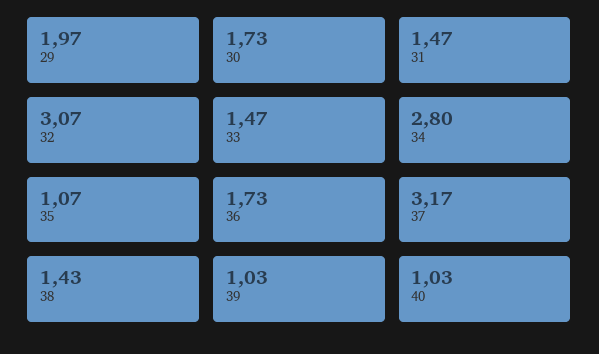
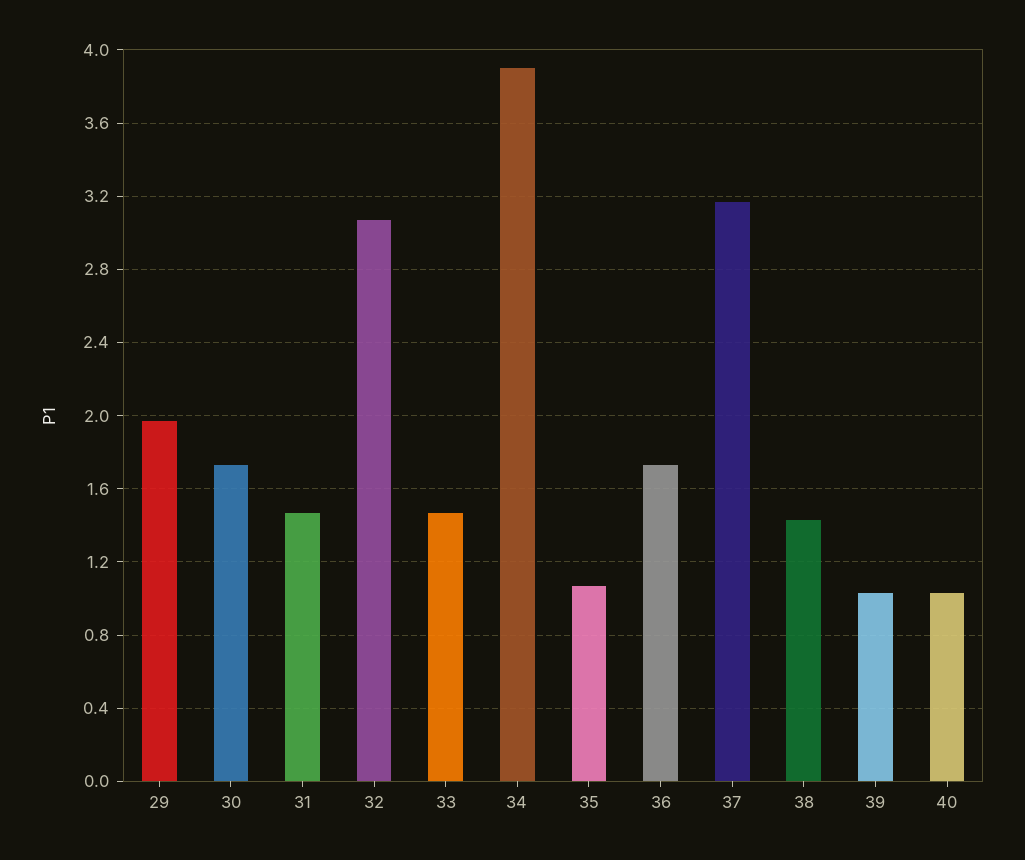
  {
    "29": 1.97,
    "30": 1.73,
    "31": 1.47,
    "32": 3.07,
    "33": 1.47,
-   "34": 2.8,
+   "34": 3.9,
    "35": 1.07,
    "36": 1.73,
    "37": 3.17,
    "38": 1.43,
    "39": 1.03,
    "40": 1.03
  }

